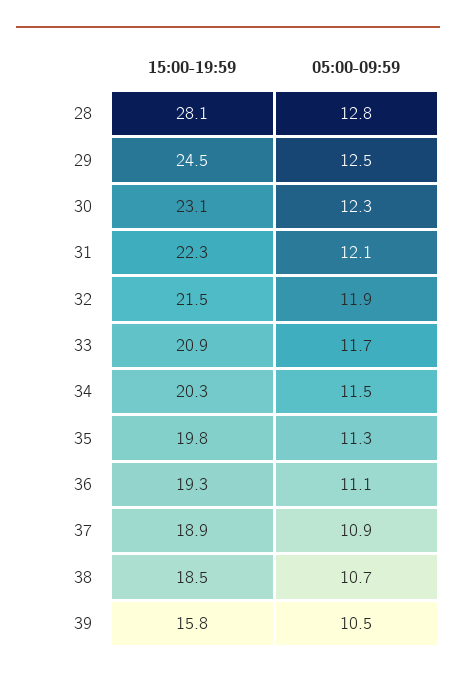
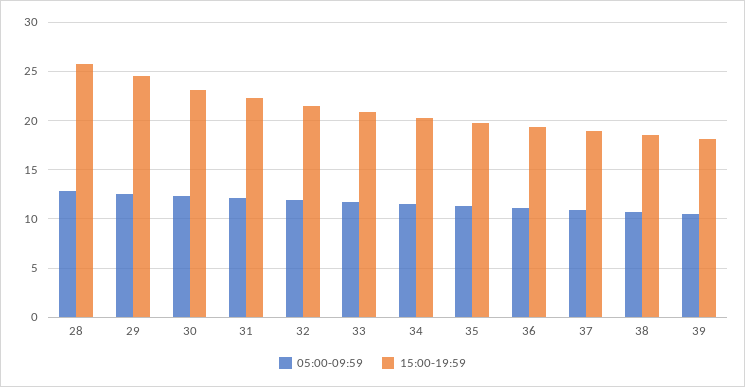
  {
    "15:00-19:59": {
-     "28": 28.1,
+     "28": 26,
      "29": 24.5,
      "30": 23.1,
      "31": 22.3,
      "32": 21.5,
      "33": 20.9,
      "34": 20.3,
      "35": 19.8,
      "36": 19.3,
      "37": 18.9,
      "38": 18.5,
-     "39": 15.8
+     "39": 18
    },
    "05:00-09:59": {
      "28": 12.8,
      "29": 12.5,
      "30": 12.3,
      "31": 12.1,
      "32": 11.9,
      "33": 11.7,
      "34": 11.5,
      "35": 11.3,
      "36": 11.1,
      "37": 10.9,
      "38": 10.7,
      "39": 10.5
    }
  }

